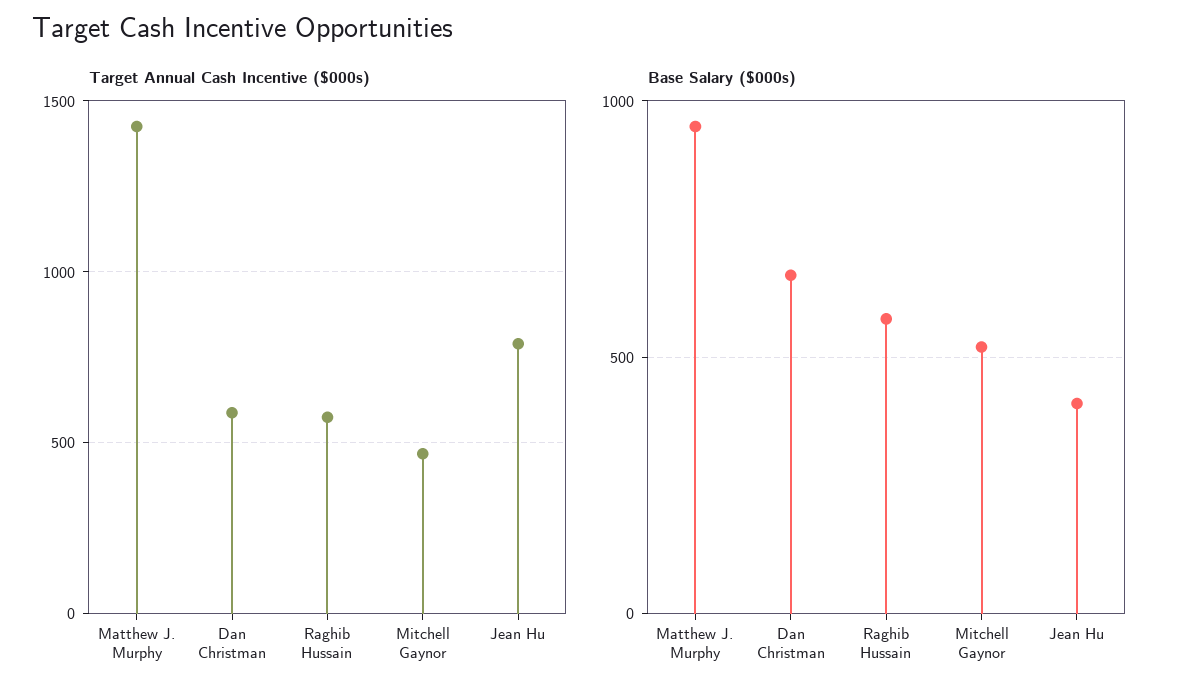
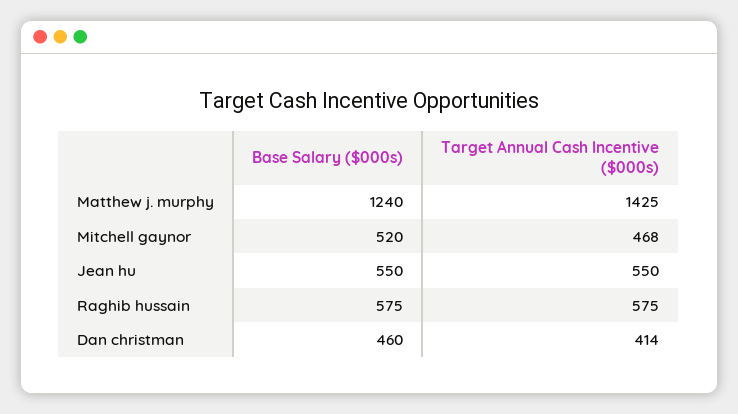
  {
    "Target Annual Cash Incentive ($000s)": {
      "Matthew J. Murphy": 1425,
-     "Dan Christman": 600,
+     "Dan Christman": 414,
      "Raghib Hussain": 575,
      "Mitchell Gaynor": 468,
-     "Jean Hu": 800
+     "Jean Hu": 550
    },
    "Base Salary ($000s)": {
-     "Matthew J. Murphy": 950,
+     "Matthew J. Murphy": 1240,
-     "Dan Christman": 650,
+     "Dan Christman": 460,
      "Raghib Hussain": 575,
      "Mitchell Gaynor": 520,
-     "Jean Hu": 400
+     "Jean Hu": 550
    }
  }

